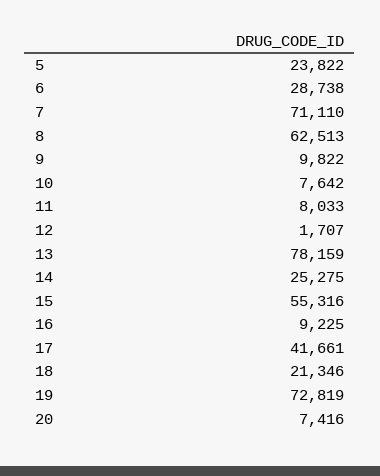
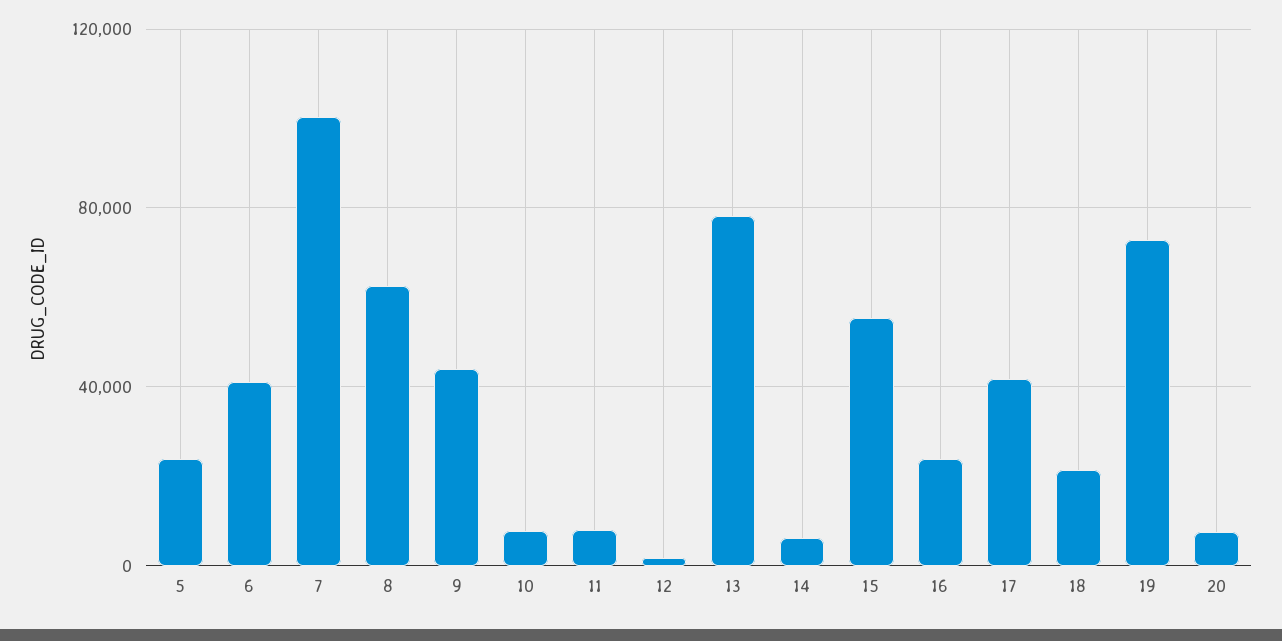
  {
    "5": 23822,
-   "6": 28738,
+   "6": 40000,
-   "7": 71110,
+   "7": 100000,
    "8": 62513,
-   "9": 9822,
+   "9": 45000,
    "10": 7642,
    "11": 8033,
    "12": 1707,
    "13": 78159,
-   "14": 25275,
+   "14": 5000,
    "15": 55316,
-   "16": 9225,
+   "16": 25000,
    "17": 41661,
    "18": 21346,
    "19": 72819,
    "20": 7416
  }

